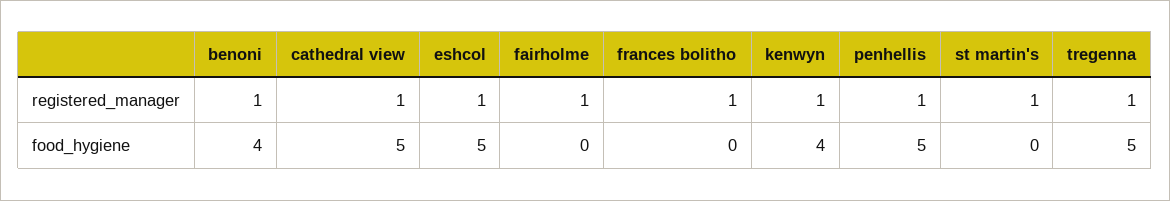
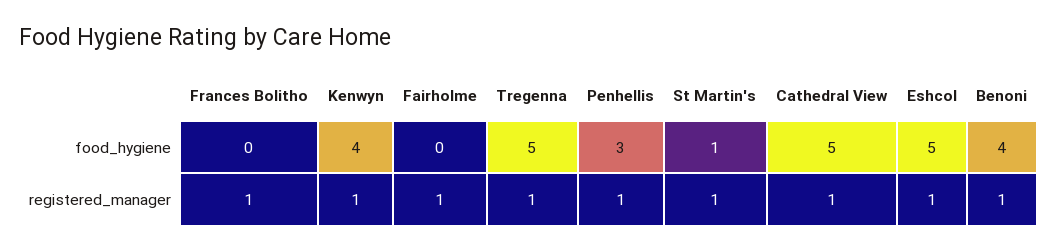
  {
    "benoni": {
      "registered_manager": 1,
      "food_hygiene": 4
    },
    "cathedral view": {
      "registered_manager": 1,
      "food_hygiene": 5
    },
    "eshcol": {
      "registered_manager": 1,
      "food_hygiene": 5
    },
    "fairholme": {
      "registered_manager": 1,
      "food_hygiene": 0
    },
    "frances bolitho": {
      "registered_manager": 1,
      "food_hygiene": 0
    },
    "kenwyn": {
      "registered_manager": 1,
      "food_hygiene": 4
    },
    "penhellis": {
      "registered_manager": 1,
-     "food_hygiene": 5
+     "food_hygiene": 3
    },
    "st martin's": {
      "registered_manager": 1,
-     "food_hygiene": 0
+     "food_hygiene": 1
    },
    "tregenna": {
      "registered_manager": 1,
      "food_hygiene": 5
    }
  }

